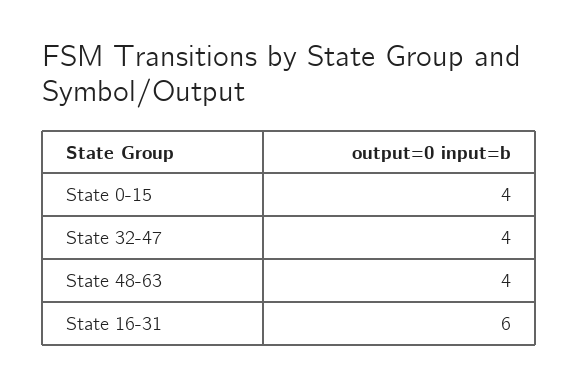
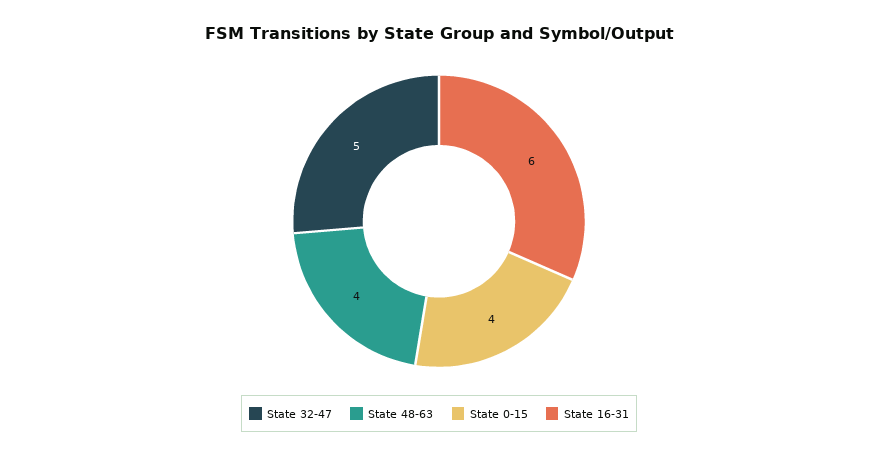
  {
    "State 0-15": 4,
-   "State 32-47": 4,
+   "State 32-47": 5,
    "State 48-63": 4,
    "State 16-31": 6
  }

